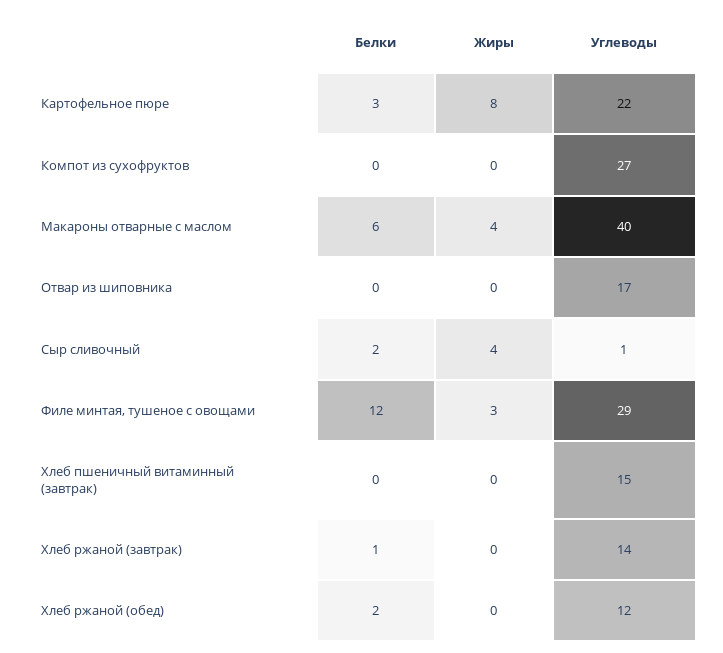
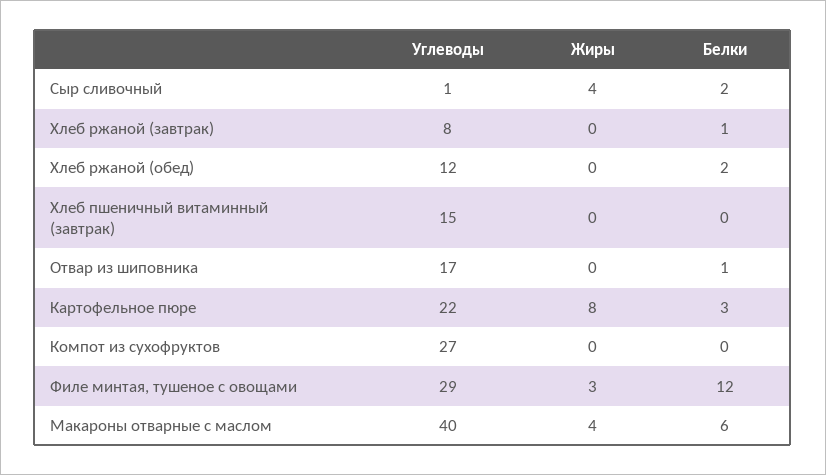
  {
    "Белки": {
      "Картофельное пюре": 3,
      "Компот из сухофруктов": 0,
      "Макароны отварные с маслом": 6,
-     "Отвар из шиповника": 0,
+     "Отвар из шиповника": 1,
      "Сыр сливочный": 2,
      "Филе минтая, тушеное с овощами": 12,
      "Хлеб пшеничный витаминный (завтрак)": 0,
      "Хлеб ржаной (завтрак)": 1,
      "Хлеб ржаной (обед)": 2
    },
    "Жиры": {
      "Картофельное пюре": 8,
      "Компот из сухофруктов": 0,
      "Макароны отварные с маслом": 4,
      "Отвар из шиповника": 0,
      "Сыр сливочный": 4,
      "Филе минтая, тушеное с овощами": 3,
      "Хлеб пшеничный витаминный (завтрак)": 0,
      "Хлеб ржаной (завтрак)": 0,
      "Хлеб ржаной (обед)": 0
    },
    "Углеводы": {
      "Картофельное пюре": 22,
      "Компот из сухофруктов": 27,
      "Макароны отварные с маслом": 40,
      "Отвар из шиповника": 17,
      "Сыр сливочный": 1,
      "Филе минтая, тушеное с овощами": 29,
      "Хлеб пшеничный витаминный (завтрак)": 15,
-     "Хлеб ржаной (завтрак)": 14,
+     "Хлеб ржаной (завтрак)": 8,
      "Хлеб ржаной (обед)": 12
    }
  }

